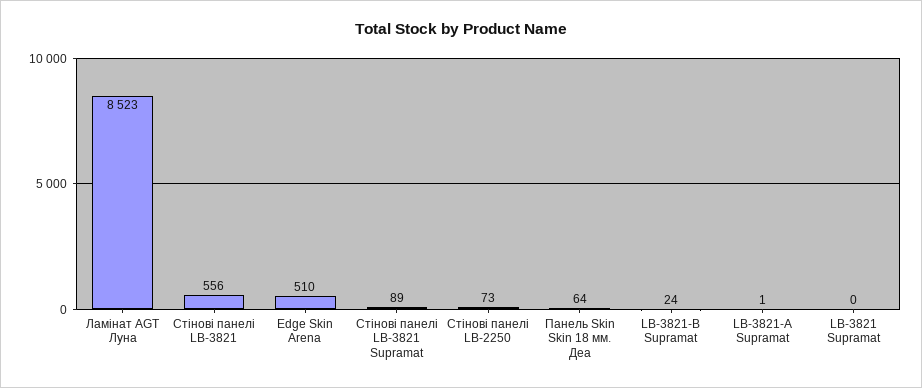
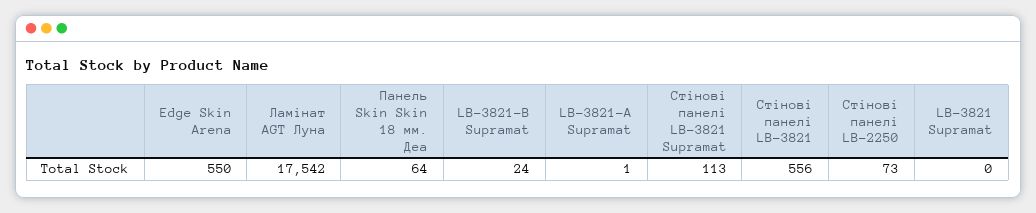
  {
-   "Ламінат AGT Луна": 8523,
+   "Ламінат AGT Луна": 17542,
    "Стінові панелі LB-3821": 556,
-   "Edge Skin Arena": 510,
+   "Edge Skin Arena": 550,
-   "Стінові панелі LB-3821 Supramat": 89,
+   "Стінові панелі LB-3821 Supramat": 113,
    "Стінові панелі LB-2250": 73,
    "Панель Skin Skin 18 мм. Деа": 64,
    "LB-3821-В Supramat": 24,
    "LB-3821-А Supramat": 1,
    "LB-3821 Supramat": 0
  }

